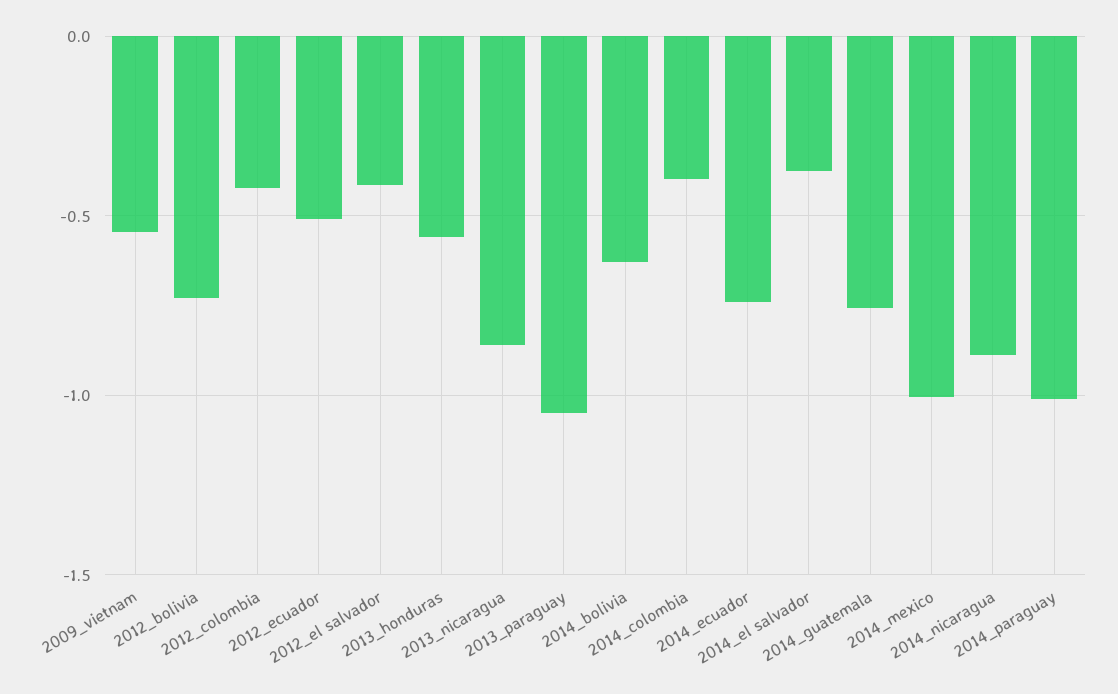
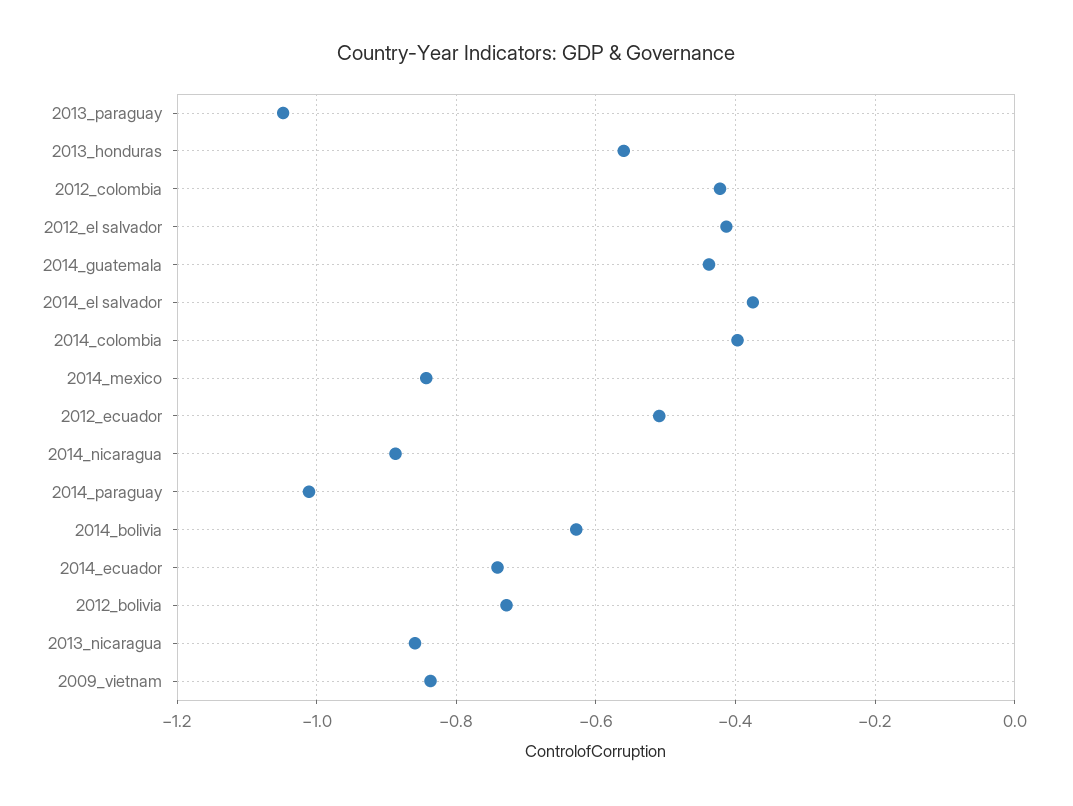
  {
-   "2009_vietnam": -0.55,
+   "2009_vietnam": -0.84,
    "2012_bolivia": -0.72,
    "2012_colombia": -0.42,
    "2012_ecuador": -0.5,
    "2012_el salvador": -0.42,
    "2013_honduras": -0.56,
    "2013_nicaragua": -0.86,
    "2013_paraguay": -1.04,
    "2014_bolivia": -0.62,
    "2014_colombia": -0.4,
    "2014_ecuador": -0.74,
    "2014_el salvador": -0.38,
-   "2014_guatemala": -0.75,
+   "2014_guatemala": -0.44,
-   "2014_mexico": -1,
+   "2014_mexico": -0.84,
    "2014_nicaragua": -0.88,
    "2014_paraguay": -1.02
  }

